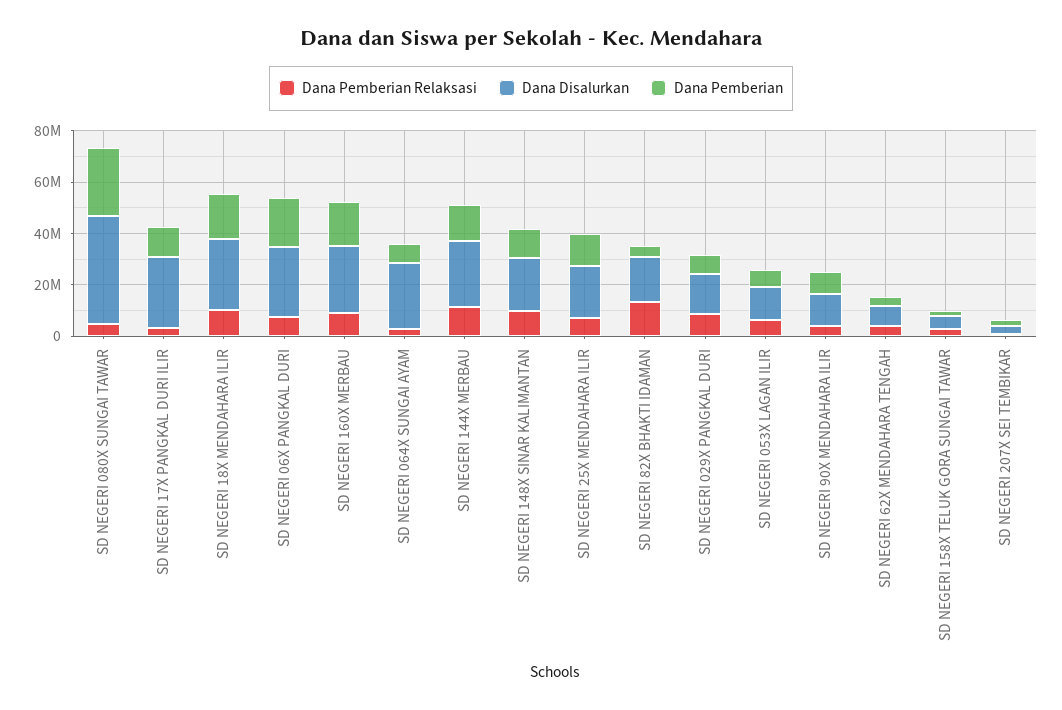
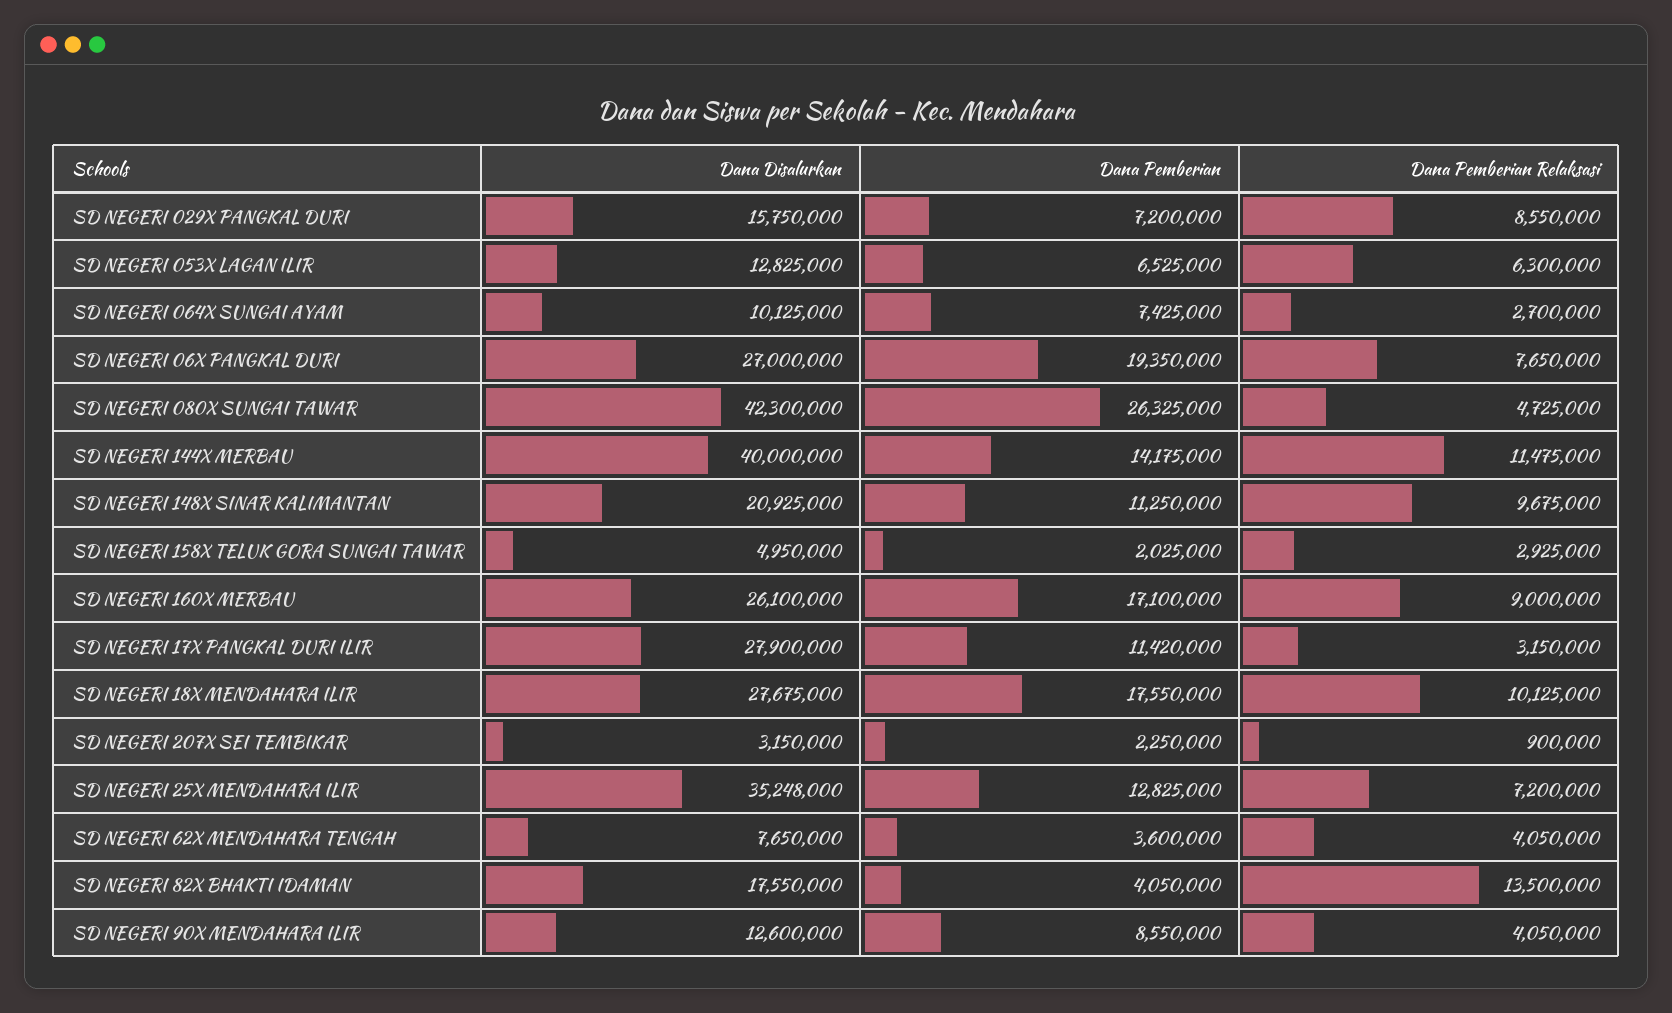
  {
    "Dana Pemberian Relaksasi": {
      "SD NEGERI 080X SUNGAI TAWAR": 4725000,
      "SD NEGERI 17X PANGKAL DURI ILIR": 3150000,
      "SD NEGERI 18X MENDAHARA ILIR": 10125000,
      "SD NEGERI 06X PANGKAL DURI": 7650000,
      "SD NEGERI 160X MERBAU": 9000000,
      "SD NEGERI 064X SUNGAI AYAM": 2700000,
      "SD NEGERI 144X MERBAU": 11475000,
      "SD NEGERI 148X SINAR KALIMANTAN": 9675000,
      "SD NEGERI 25X MENDAHARA ILIR": 7200000,
      "SD NEGERI 82X BHAKTI IDAMAN": 13500000,
      "SD NEGERI 029X PANGKAL DURI": 8550000,
      "SD NEGERI 053X LAGAN ILIR": 6300000,
      "SD NEGERI 90X MENDAHARA ILIR": 4050000,
      "SD NEGERI 62X MENDAHARA TENGAH": 4050000,
      "SD NEGERI 158X TELUK GORA SUNGAI TAWAR": 2925000,
      "SD NEGERI 207X SEI TEMBIKAR": 900000
    },
    "Dana Disalurkan": {
      "SD NEGERI 080X SUNGAI TAWAR": 42300000,
      "SD NEGERI 17X PANGKAL DURI ILIR": 27900000,
      "SD NEGERI 18X MENDAHARA ILIR": 27675000,
      "SD NEGERI 06X PANGKAL DURI": 27000000,
      "SD NEGERI 160X MERBAU": 26100000,
-     "SD NEGERI 064X SUNGAI AYAM": 25000000,
+     "SD NEGERI 064X SUNGAI AYAM": 10125000,
-     "SD NEGERI 144X MERBAU": 25000000,
+     "SD NEGERI 144X MERBAU": 40000000,
      "SD NEGERI 148X SINAR KALIMANTAN": 20925000,
-     "SD NEGERI 25X MENDAHARA ILIR": 20000000,
+     "SD NEGERI 25X MENDAHARA ILIR": 35248000,
      "SD NEGERI 82X BHAKTI IDAMAN": 17550000,
      "SD NEGERI 029X PANGKAL DURI": 15750000,
      "SD NEGERI 053X LAGAN ILIR": 12825000,
      "SD NEGERI 90X MENDAHARA ILIR": 12600000,
      "SD NEGERI 62X MENDAHARA TENGAH": 7650000,
      "SD NEGERI 158X TELUK GORA SUNGAI TAWAR": 4950000,
      "SD NEGERI 207X SEI TEMBIKAR": 3150000
    },
    "Dana Pemberian": {
      "SD NEGERI 080X SUNGAI TAWAR": 26325000,
      "SD NEGERI 17X PANGKAL DURI ILIR": 11420000,
      "SD NEGERI 18X MENDAHARA ILIR": 17550000,
      "SD NEGERI 06X PANGKAL DURI": 19350000,
      "SD NEGERI 160X MERBAU": 17100000,
      "SD NEGERI 064X SUNGAI AYAM": 7425000,
      "SD NEGERI 144X MERBAU": 14175000,
      "SD NEGERI 148X SINAR KALIMANTAN": 11250000,
      "SD NEGERI 25X MENDAHARA ILIR": 12825000,
      "SD NEGERI 82X BHAKTI IDAMAN": 4050000,
      "SD NEGERI 029X PANGKAL DURI": 7200000,
      "SD NEGERI 053X LAGAN ILIR": 6525000,
      "SD NEGERI 90X MENDAHARA ILIR": 8550000,
      "SD NEGERI 62X MENDAHARA TENGAH": 3600000,
      "SD NEGERI 158X TELUK GORA SUNGAI TAWAR": 2025000,
      "SD NEGERI 207X SEI TEMBIKAR": 2250000
    }
  }

